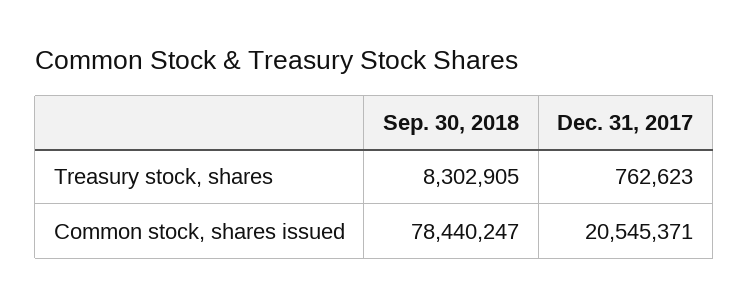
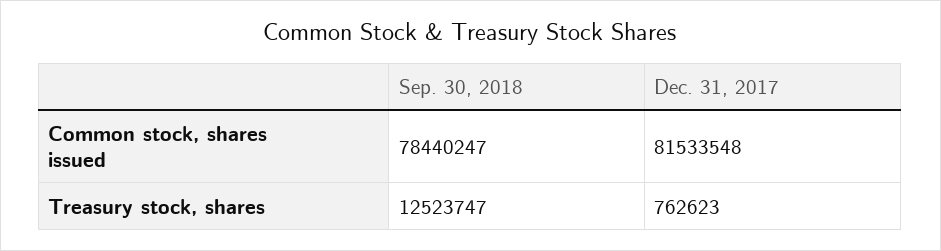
  {
    "Sep. 30, 2018": {
-     "Treasury stock, shares": 8302905,
+     "Treasury stock, shares": 12523747,
      "Common stock, shares issued": 78440247
    },
    "Dec. 31, 2017": {
      "Treasury stock, shares": 762623,
-     "Common stock, shares issued": 20545371
+     "Common stock, shares issued": 81533548
    }
  }

